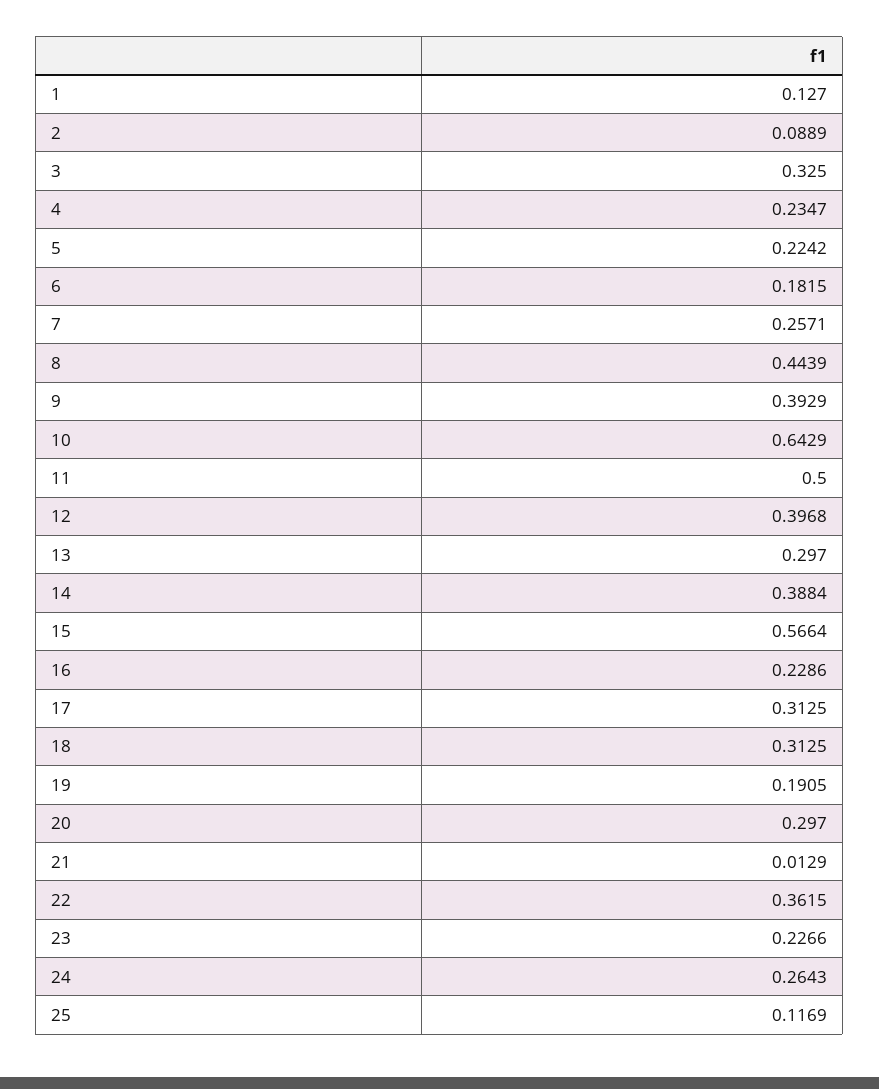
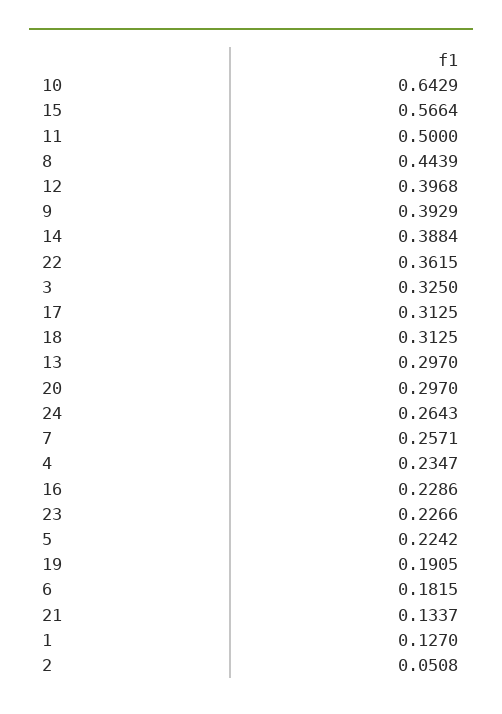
  {
    "1": 0.127,
-   "2": 0.0889,
+   "2": 0.0508,
    "3": 0.325,
    "4": 0.2347,
    "5": 0.2242,
    "6": 0.1815,
    "7": 0.2571,
    "8": 0.4439,
    "9": 0.3929,
    "10": 0.6429,
    "11": 0.5,
    "12": 0.3968,
    "13": 0.297,
    "14": 0.3884,
    "15": 0.5664,
    "16": 0.2286,
    "17": 0.3125,
    "18": 0.3125,
    "19": 0.1905,
    "20": 0.297,
-   "21": 0.0129,
+   "21": 0.1337,
    "22": 0.3615,
    "23": 0.2266,
-   "24": 0.2643,
+   "24": 0.2643
-   "25": 0.1169
  }

